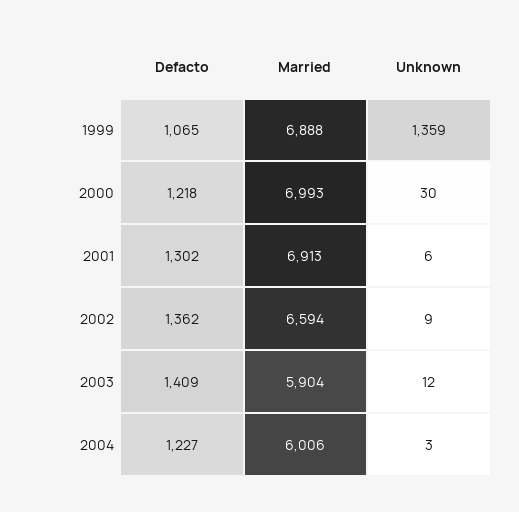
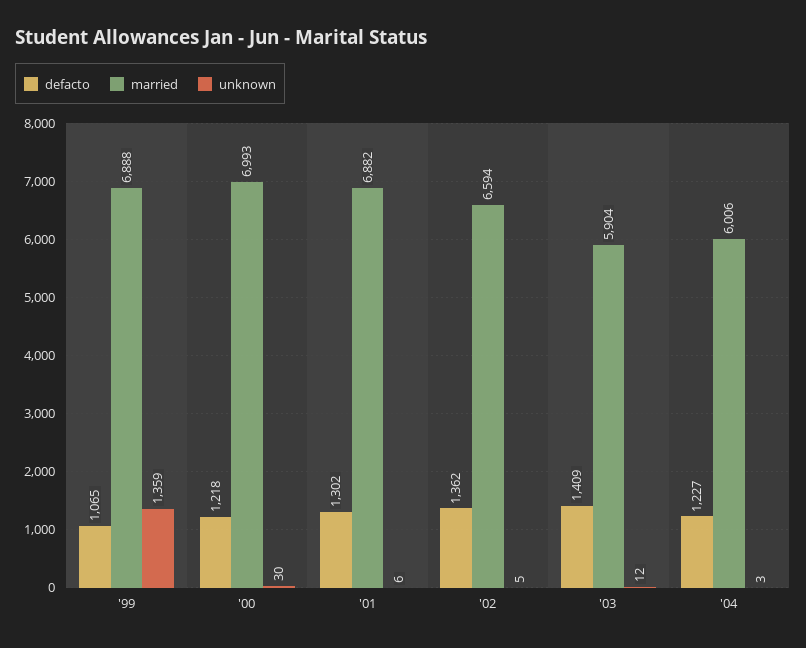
  {
    "Defacto": {
      "1999": 1065,
      "2000": 1218,
      "2001": 1302,
      "2002": 1362,
      "2003": 1409,
      "2004": 1227
    },
    "Married": {
      "1999": 6888,
      "2000": 6993,
-     "2001": 6913,
+     "2001": 6882,
      "2002": 6594,
      "2003": 5904,
      "2004": 6006
    },
    "Unknown": {
      "1999": 1359,
      "2000": 30,
      "2001": 6,
-     "2002": 9,
+     "2002": 5,
      "2003": 12,
      "2004": 3
    }
  }

